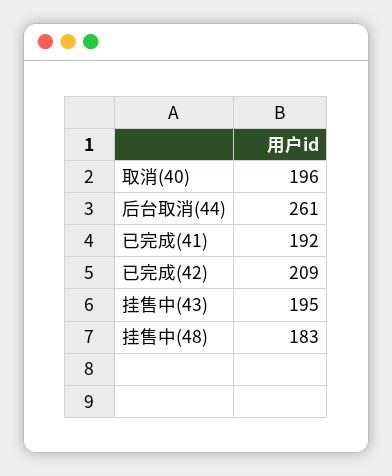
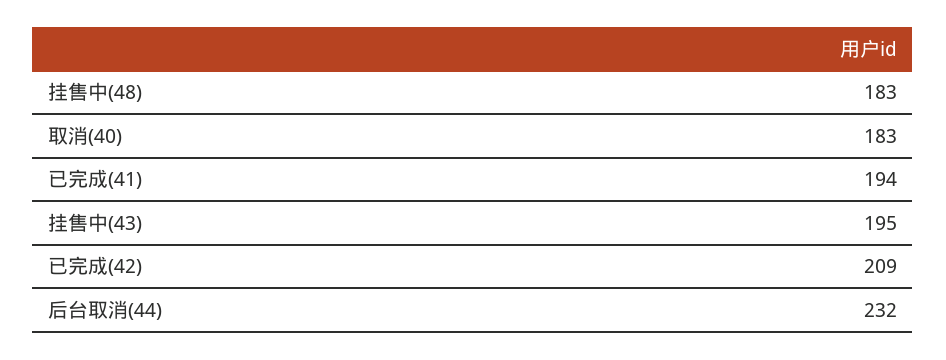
  {
-   "取消(40)": 196,
+   "取消(40)": 183,
-   "后台取消(44)": 261,
+   "后台取消(44)": 232,
-   "已完成(41)": 192,
+   "已完成(41)": 194,
    "已完成(42)": 209,
    "挂售中(43)": 195,
    "挂售中(48)": 183
  }

